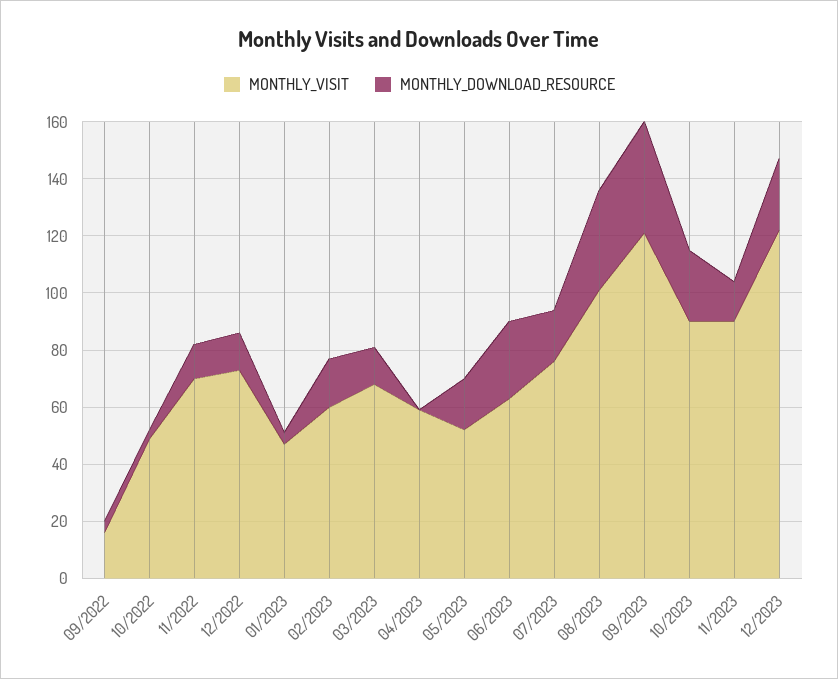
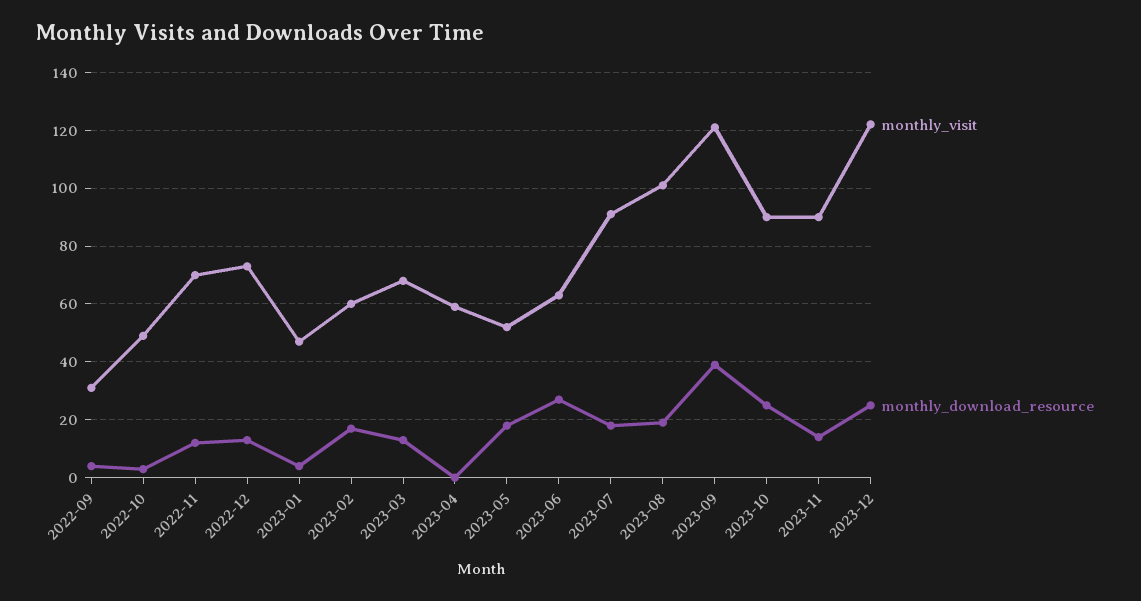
  {
    "MONTHLY_VISIT": {
-     "09/2022": 15,
+     "09/2022": 30,
      "10/2022": 50,
      "11/2022": 70,
      "12/2022": 75,
      "01/2023": 45,
      "02/2023": 60,
      "03/2023": 70,
      "04/2023": 60,
      "05/2023": 50,
      "06/2023": 65,
-     "07/2023": 75,
+     "07/2023": 90,
      "08/2023": 100,
      "09/2023": 120,
      "10/2023": 90,
      "11/2023": 90,
      "12/2023": 120
    },
    "MONTHLY_DOWNLOAD_RESOURCE": {
      "09/2022": 5,
      "10/2022": 5,
      "11/2022": 10,
      "12/2022": 15,
      "01/2023": 5,
      "02/2023": 15,
      "03/2023": 15,
      "04/2023": 0,
      "05/2023": 20,
      "06/2023": 25,
      "07/2023": 20,
-     "08/2023": 35,
+     "08/2023": 20,
      "09/2023": 40,
      "10/2023": 25,
      "11/2023": 15,
      "12/2023": 25
    }
  }

